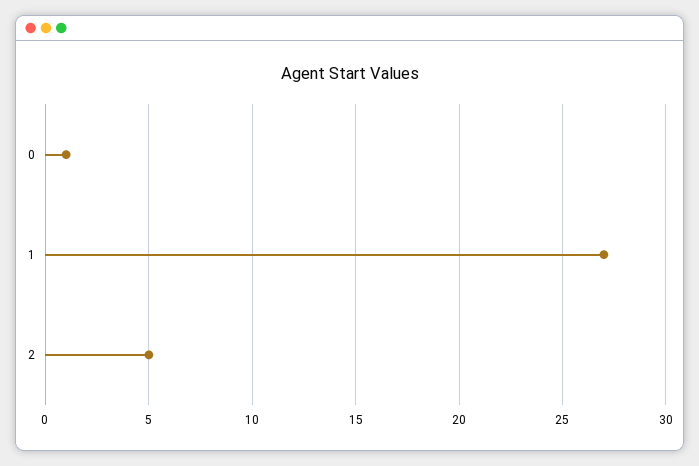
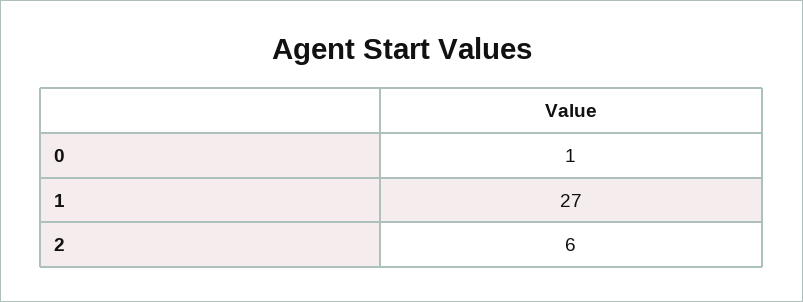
  {
    "0": 1,
    "1": 27,
-   "2": 5
+   "2": 6
  }

